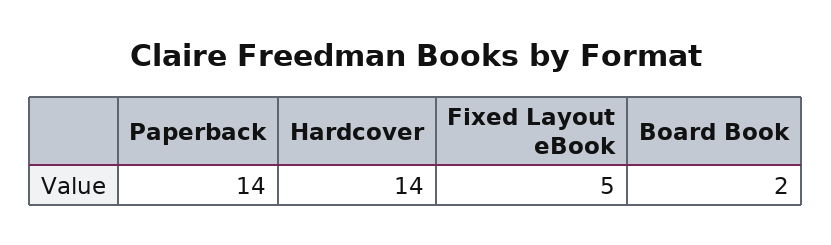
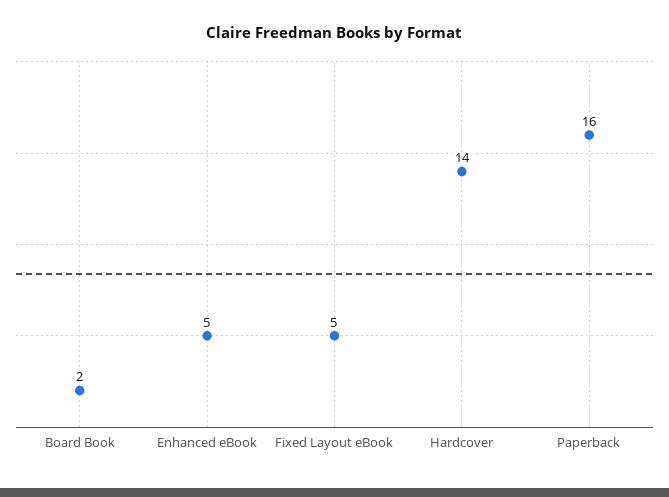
  {
-   "Paperback": 14,
+   "Paperback": 16,
    "Hardcover": 14,
    "Fixed Layout eBook": 5,
-   "Board Book": 2
+   "Board Book": 2,
+   "Enhanced eBook": 5
  }

